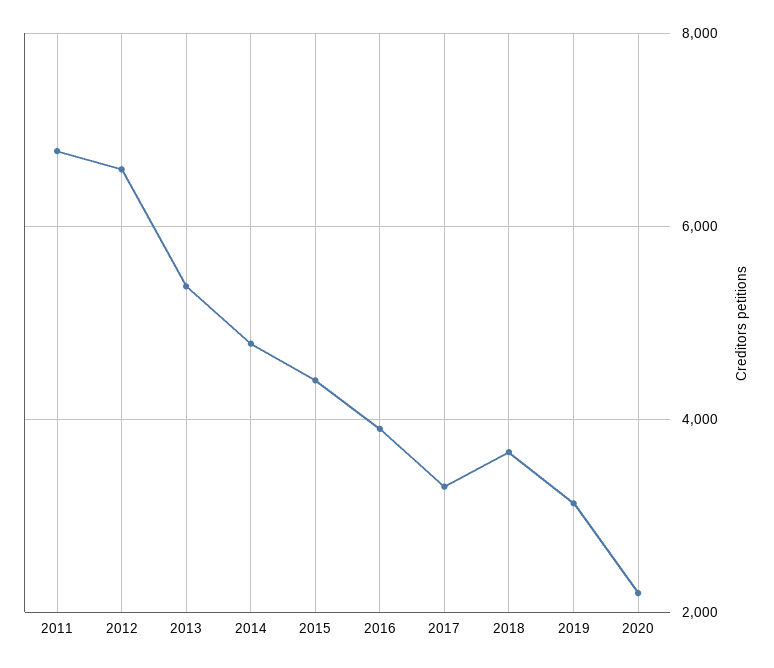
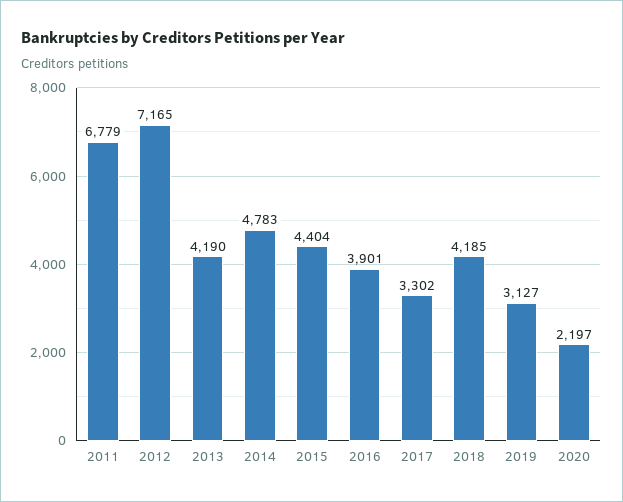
  {
    "2011": 6779,
-   "2012": 6600,
+   "2012": 7165,
-   "2013": 5400,
+   "2013": 4190,
    "2014": 4783,
    "2015": 4404,
    "2016": 3901,
    "2017": 3302,
-   "2018": 3600,
+   "2018": 4185,
    "2019": 3127,
    "2020": 2197
  }

